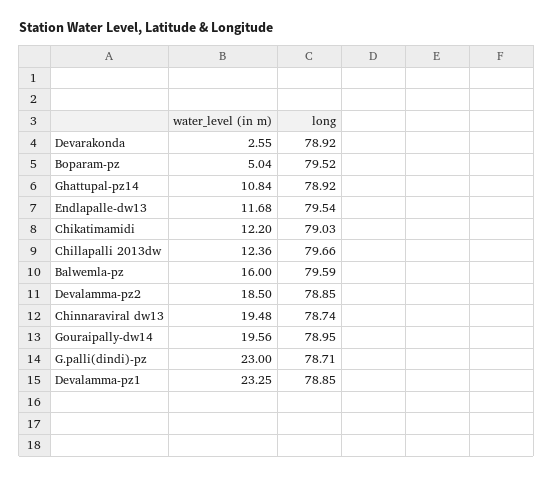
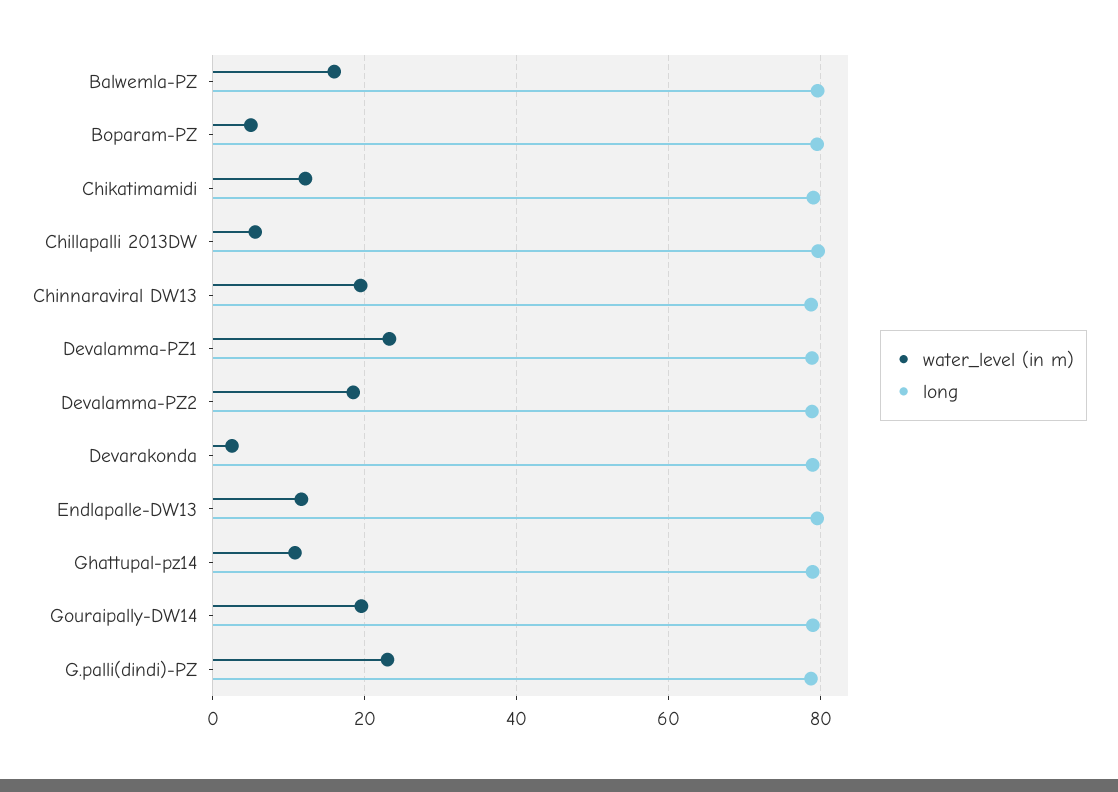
  {
    "water_level (in m)": {
      "Devarakonda": 2.55,
      "Boparam-pz": 5.04,
      "Ghattupal-pz14": 10.84,
      "Endlapalle-dw13": 11.68,
      "Chikatimamidi": 12.2,
-     "Chillapalli 2013dw": 12.36,
+     "Chillapalli 2013dw": 6,
      "Balwemla-pz": 16,
      "Devalamma-pz2": 18.5,
      "Chinnaraviral dw13": 19.48,
      "Gouraipally-dw14": 19.56,
      "G.palli(dindi)-pz": 23,
      "Devalamma-pz1": 23.25
    },
    "long": {
      "Devarakonda": 78.92,
      "Boparam-pz": 79.52,
      "Ghattupal-pz14": 78.92,
      "Endlapalle-dw13": 79.54,
      "Chikatimamidi": 79.03,
      "Chillapalli 2013dw": 79.66,
      "Balwemla-pz": 79.59,
      "Devalamma-pz2": 78.85,
      "Chinnaraviral dw13": 78.74,
      "Gouraipally-dw14": 78.95,
      "G.palli(dindi)-pz": 78.71,
      "Devalamma-pz1": 78.85
    }
  }

